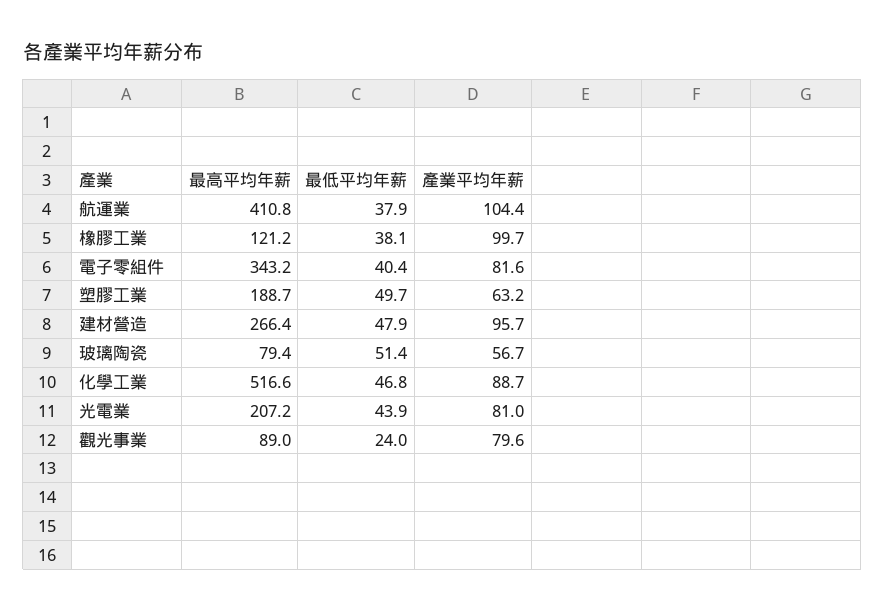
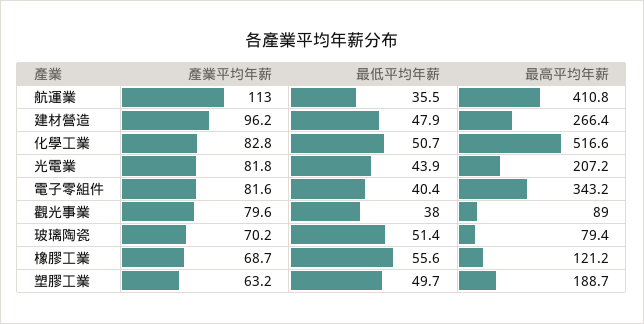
  {
    "最高平均年薪": {
      "航運業": 410.8,
      "橡膠工業": 121.2,
      "電子零組件": 343.2,
      "塑膠工業": 188.7,
      "建材營造": 266.4,
      "玻璃陶瓷": 79.4,
      "化學工業": 516.6,
      "光電業": 207.2,
      "觀光事業": 89
    },
    "最低平均年薪": {
-     "航運業": 37.9,
+     "航運業": 35.5,
-     "橡膠工業": 38.1,
+     "橡膠工業": 55.6,
      "電子零組件": 40.4,
      "塑膠工業": 49.7,
      "建材營造": 47.9,
      "玻璃陶瓷": 51.4,
-     "化學工業": 46.8,
+     "化學工業": 50.7,
      "光電業": 43.9,
-     "觀光事業": 24
+     "觀光事業": 38
    },
    "產業平均年薪": {
-     "航運業": 104.4,
+     "航運業": 113,
-     "橡膠工業": 99.7,
+     "橡膠工業": 68.7,
      "電子零組件": 81.6,
      "塑膠工業": 63.2,
-     "建材營造": 95.7,
+     "建材營造": 96.2,
-     "玻璃陶瓷": 56.7,
+     "玻璃陶瓷": 70.2,
-     "化學工業": 88.7,
+     "化學工業": 82.8,
-     "光電業": 81,
+     "光電業": 81.8,
      "觀光事業": 79.6
    }
  }

